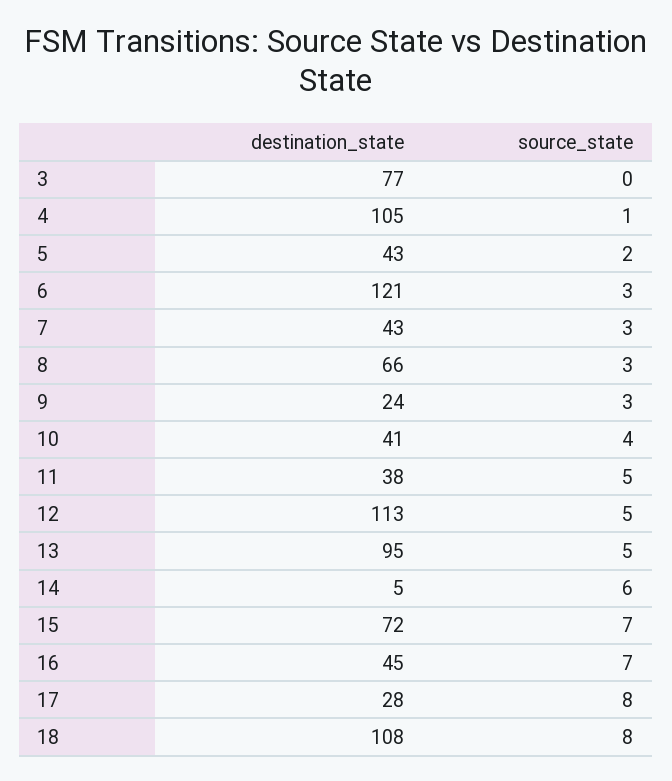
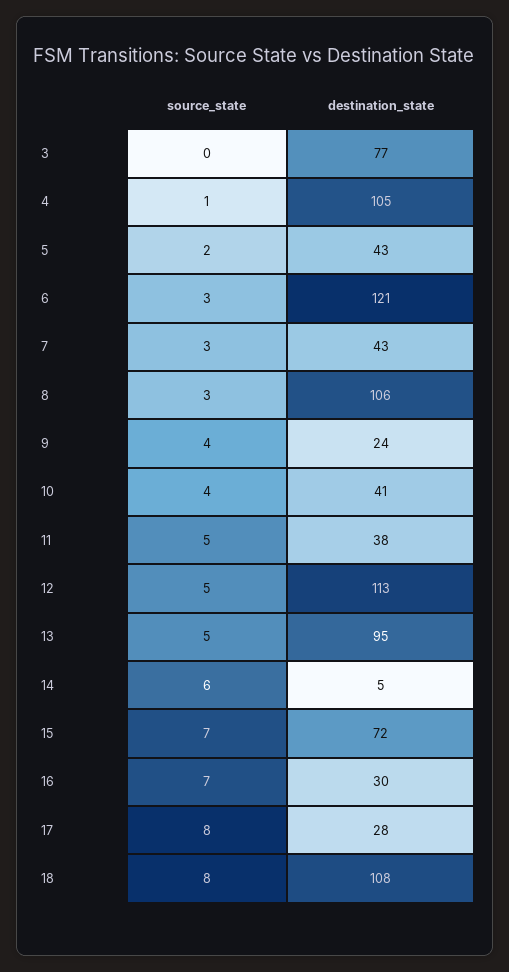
  {
    "destination_state": {
      "3": 77,
      "4": 105,
      "5": 43,
      "6": 121,
      "7": 43,
-     "8": 66,
+     "8": 106,
      "9": 24,
      "10": 41,
      "11": 38,
      "12": 113,
      "13": 95,
      "14": 5,
      "15": 72,
-     "16": 45,
+     "16": 30,
      "17": 28,
      "18": 108
    },
    "source_state": {
      "3": 0,
      "4": 1,
      "5": 2,
      "6": 3,
      "7": 3,
      "8": 3,
-     "9": 3,
+     "9": 4,
      "10": 4,
      "11": 5,
      "12": 5,
      "13": 5,
      "14": 6,
      "15": 7,
      "16": 7,
      "17": 8,
      "18": 8
    }
  }

